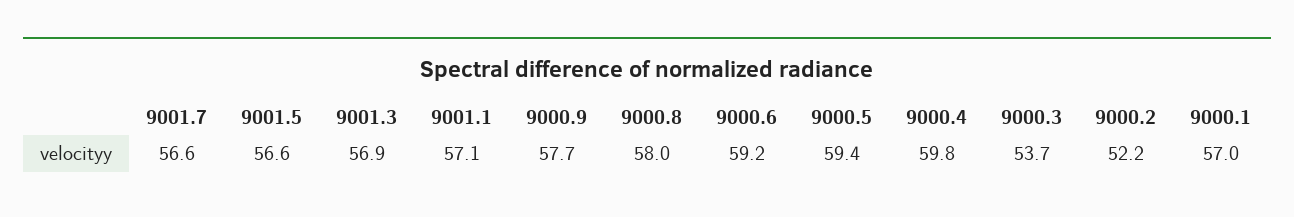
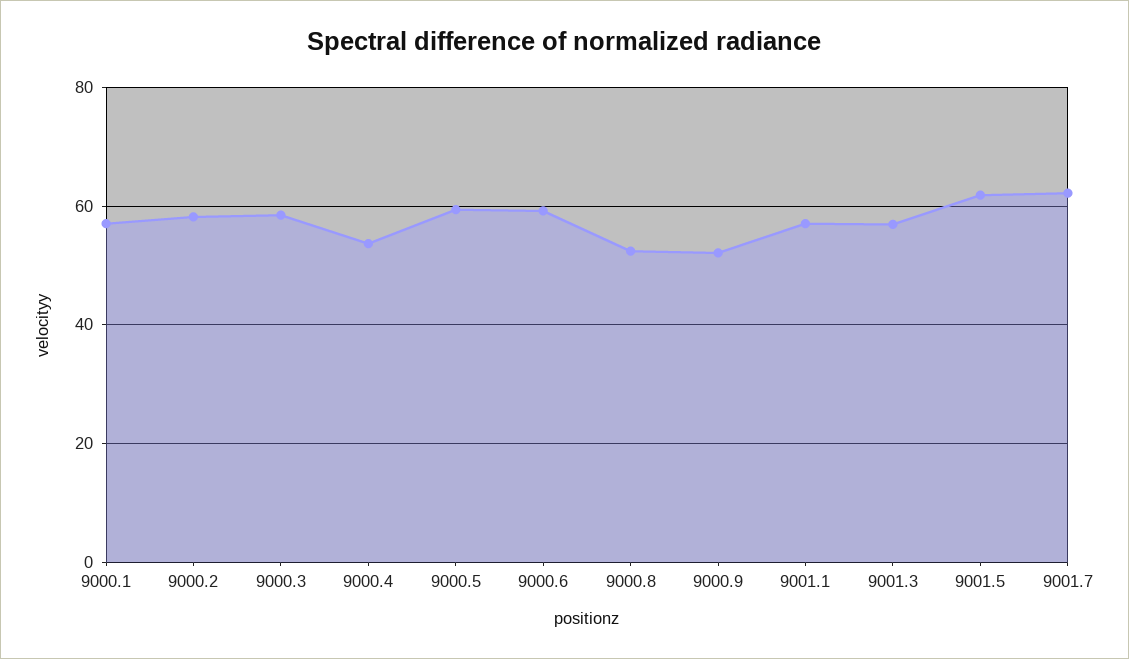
  {
-   "9001.7": 56.6,
+   "9001.7": 62,
-   "9001.5": 56.6,
+   "9001.5": 62,
    "9001.3": 56.9,
    "9001.1": 57.1,
-   "9000.9": 57.7,
+   "9000.9": 52,
-   "9000.8": 58,
+   "9000.8": 52,
    "9000.6": 59.2,
    "9000.5": 59.4,
-   "9000.4": 59.8,
+   "9000.4": 54,
-   "9000.3": 53.7,
+   "9000.3": 58,
-   "9000.2": 52.2,
+   "9000.2": 58,
    "9000.1": 57
  }

